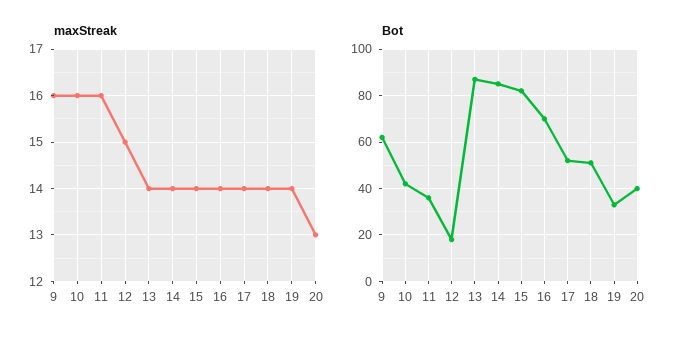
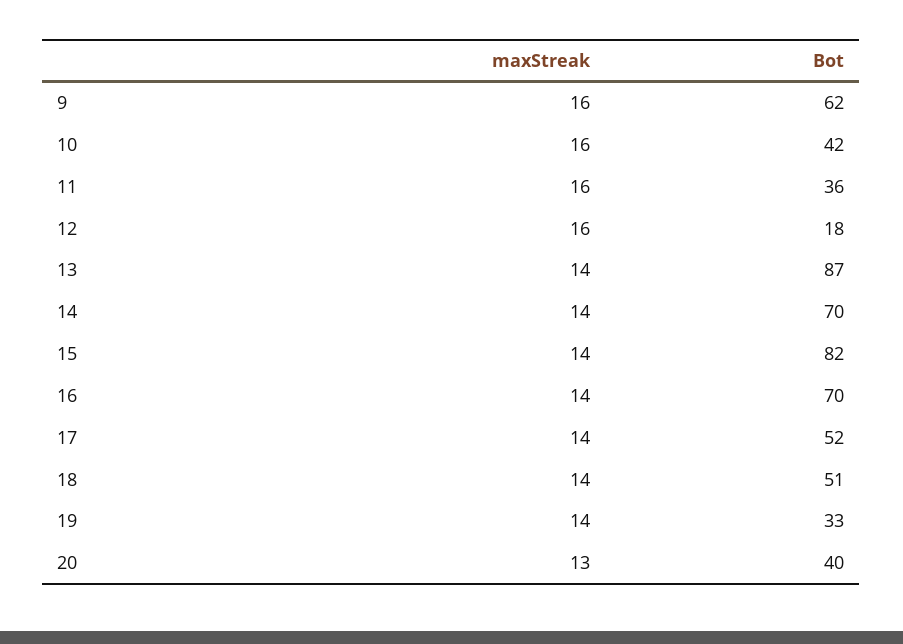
  {
    "maxStreak": {
      "9": 16,
      "10": 16,
      "11": 16,
-     "12": 15,
+     "12": 16,
      "13": 14,
      "14": 14,
      "15": 14,
      "16": 14,
      "17": 14,
      "18": 14,
      "19": 14,
      "20": 13
    },
    "Bot": {
      "9": 62,
      "10": 42,
      "11": 36,
      "12": 18,
      "13": 87,
-     "14": 85,
+     "14": 70,
      "15": 82,
      "16": 70,
      "17": 52,
      "18": 51,
      "19": 33,
      "20": 40
    }
  }

